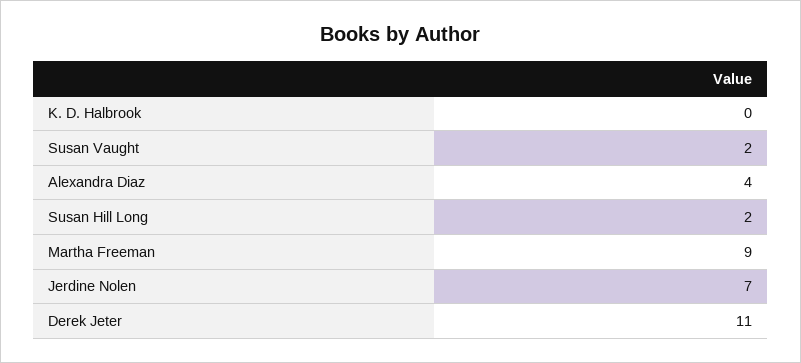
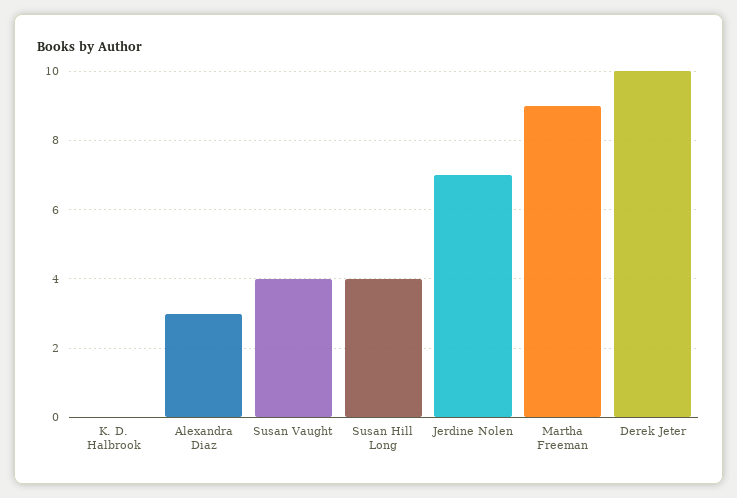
  {
    "K. D. Halbrook": 0,
-   "Susan Vaught": 2,
+   "Susan Vaught": 4,
-   "Alexandra Diaz": 4,
+   "Alexandra Diaz": 3,
-   "Susan Hill Long": 2,
+   "Susan Hill Long": 4,
    "Martha Freeman": 9,
    "Jerdine Nolen": 7,
-   "Derek Jeter": 11
+   "Derek Jeter": 10
  }

